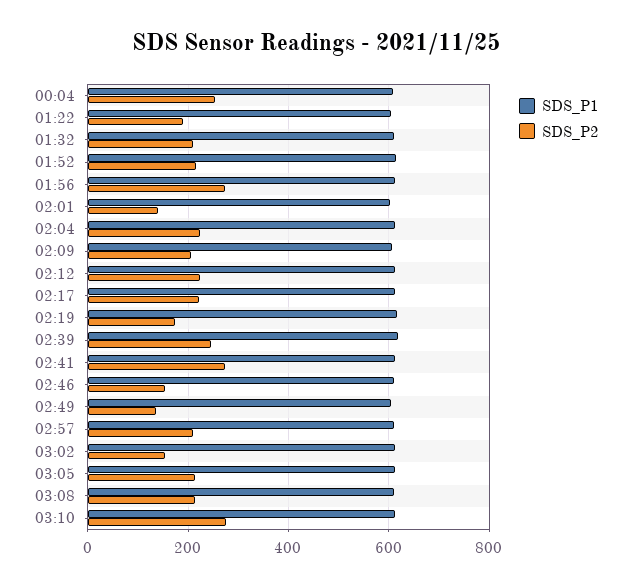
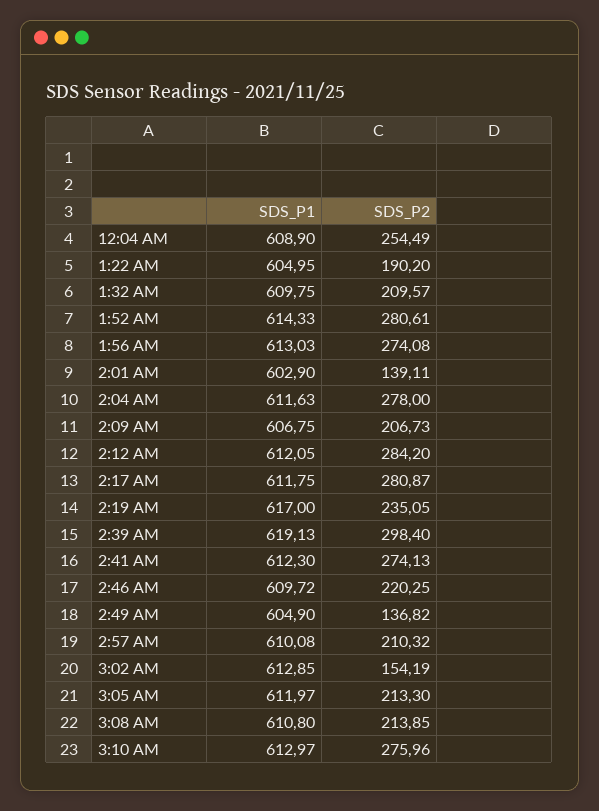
  {
    "SDS_P1": {
      "00:04": 608.9,
      "01:22": 604.95,
      "01:32": 609.75,
      "01:52": 614.33,
      "01:56": 613.03,
      "02:01": 602.9,
      "02:04": 611.63,
      "02:09": 606.75,
      "02:12": 612.05,
      "02:17": 611.75,
      "02:19": 617,
      "02:39": 619.13,
      "02:41": 612.3,
      "02:46": 609.72,
      "02:49": 604.9,
      "02:57": 610.08,
      "03:02": 612.85,
      "03:05": 611.97,
      "03:08": 610.8,
      "03:10": 612.97
    },
    "SDS_P2": {
      "00:04": 254.49,
      "01:22": 190.2,
      "01:32": 209.57,
-     "01:52": 220,
+     "01:52": 280.61,
      "01:56": 274.08,
      "02:01": 139.11,
-     "02:04": 220,
+     "02:04": 278,
      "02:09": 206.73,
-     "02:12": 220,
+     "02:12": 284.2,
-     "02:17": 220,
+     "02:17": 280.87,
-     "02:19": 180,
+     "02:19": 235.05,
-     "02:39": 240,
+     "02:39": 298.4,
      "02:41": 274.13,
-     "02:46": 160,
+     "02:46": 220.25,
      "02:49": 136.82,
      "02:57": 210.32,
      "03:02": 154.19,
      "03:05": 213.3,
      "03:08": 213.85,
      "03:10": 275.96
    }
  }

